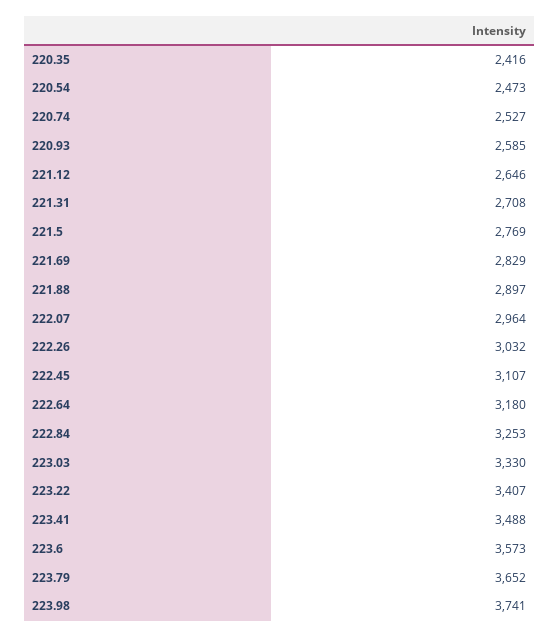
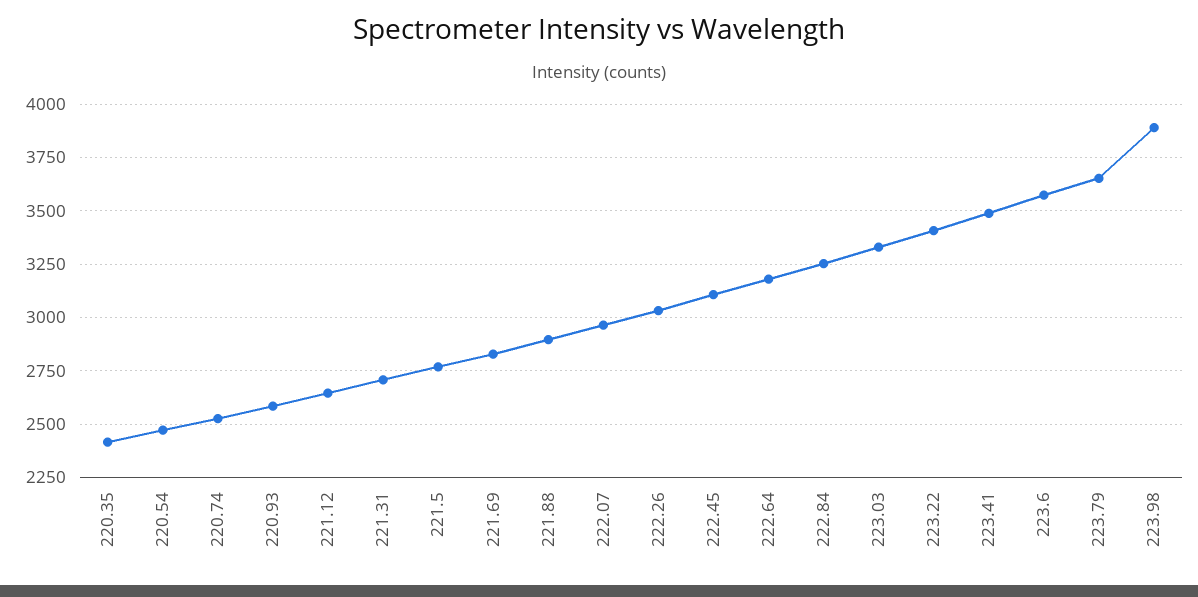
  {
    "220.35": 2416,
    "220.54": 2473,
    "220.74": 2527,
    "220.93": 2585,
    "221.12": 2646,
    "221.31": 2708,
    "221.5": 2769,
    "221.69": 2829,
    "221.88": 2897,
    "222.07": 2964,
    "222.26": 3032,
    "222.45": 3107,
    "222.64": 3180,
    "222.84": 3253,
    "223.03": 3330,
    "223.22": 3407,
    "223.41": 3488,
    "223.6": 3573,
    "223.79": 3652,
-   "223.98": 3741
+   "223.98": 3900
  }

